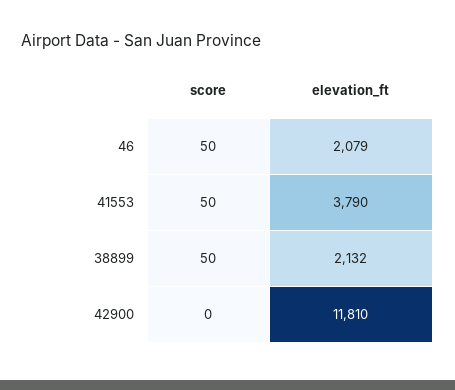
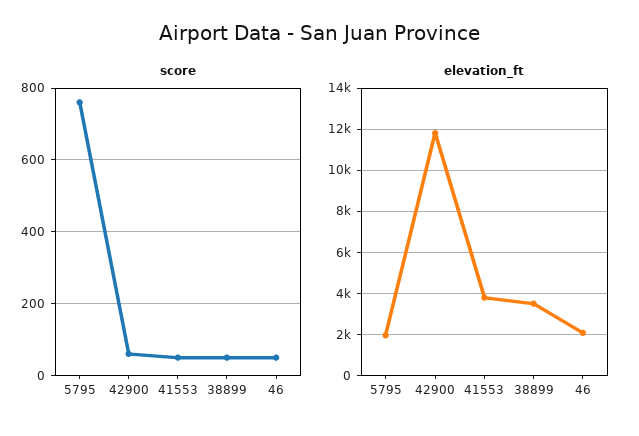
  {
    "score": {
      "46": 50,
      "41553": 50,
      "38899": 50,
-     "42900": 0
+     "42900": 60,
+     "5795": 760
    },
    "elevation_ft": {
      "46": 2079,
      "41553": 3790,
-     "38899": 2132,
+     "38899": 3500,
-     "42900": 11810
+     "42900": 11810,
+     "5795": 2000
    }
  }

